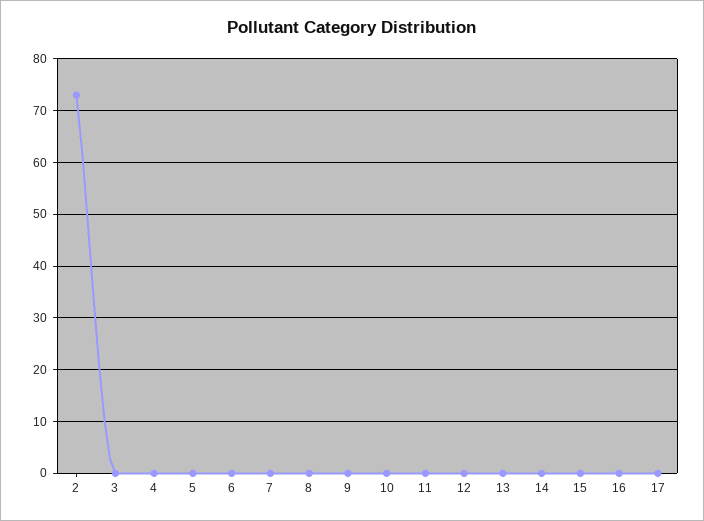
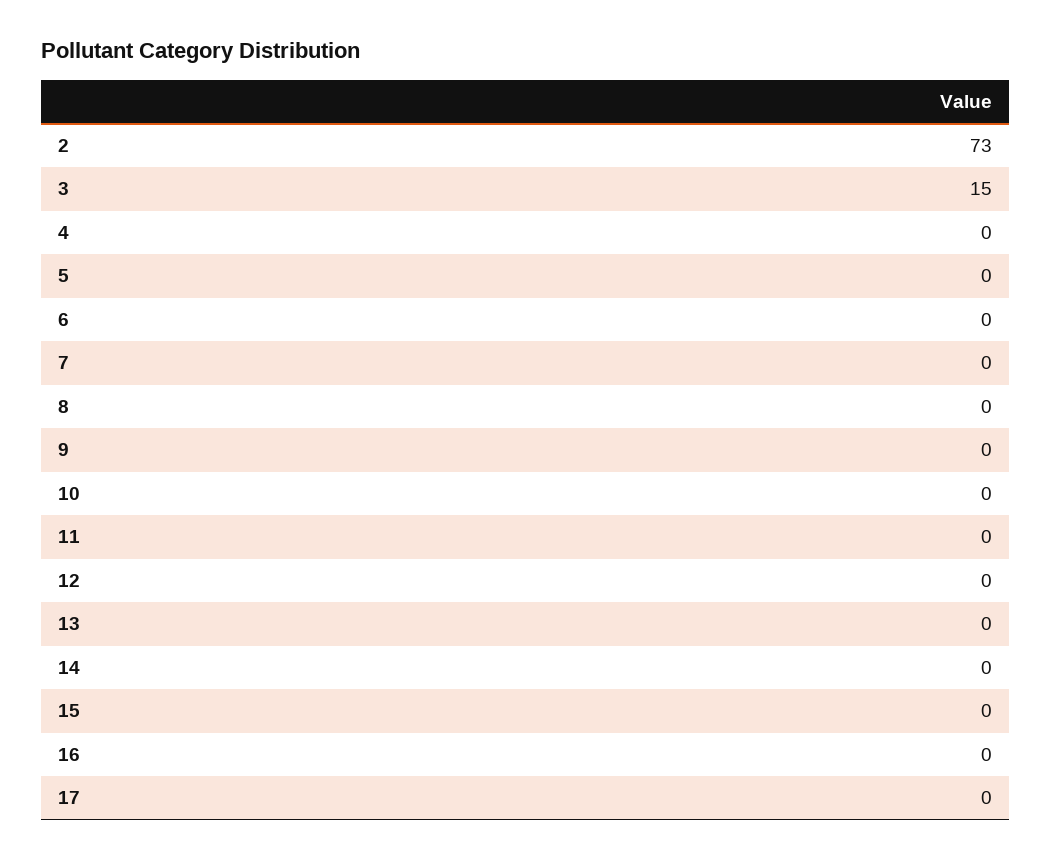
  {
    "2": 73,
-   "3": 0,
+   "3": 15,
    "4": 0,
    "5": 0,
    "6": 0,
    "7": 0,
    "8": 0,
    "9": 0,
    "10": 0,
    "11": 0,
    "12": 0,
    "13": 0,
    "14": 0,
    "15": 0,
    "16": 0,
    "17": 0
  }

